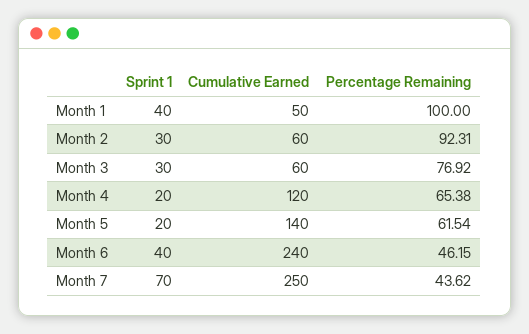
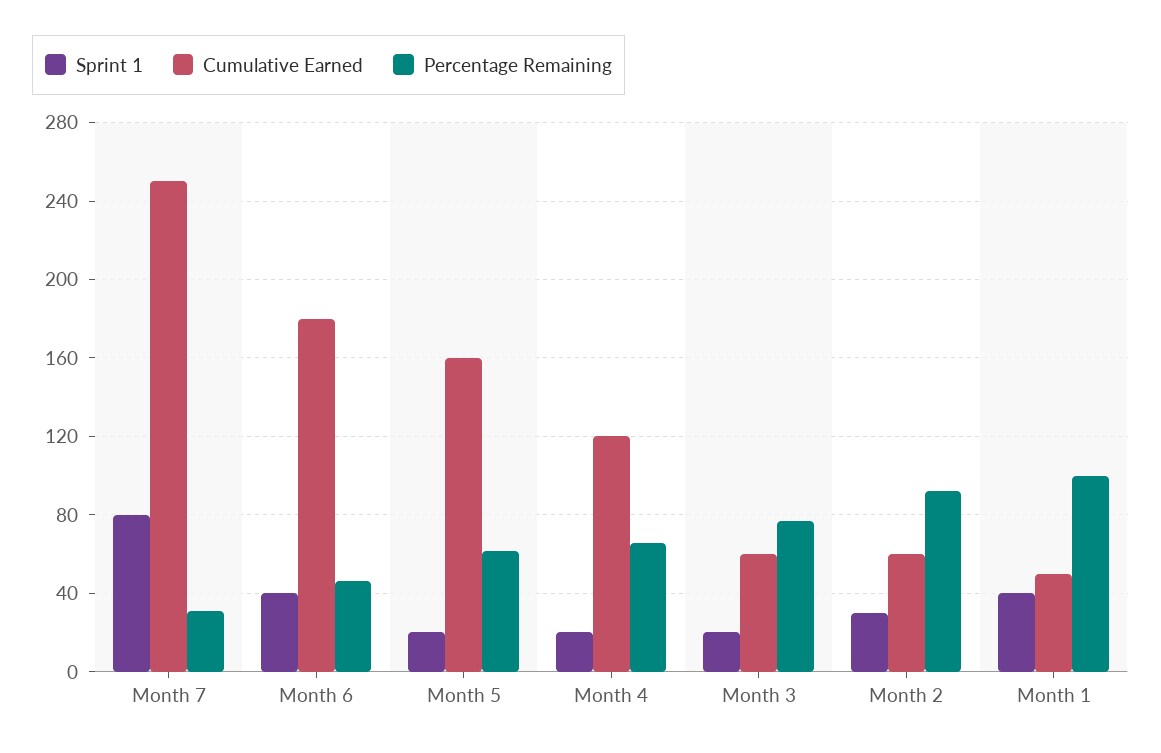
  {
    "Sprint 1": {
      "Month 1": 40,
      "Month 2": 30,
-     "Month 3": 30,
+     "Month 3": 20,
      "Month 4": 20,
      "Month 5": 20,
      "Month 6": 40,
-     "Month 7": 70
+     "Month 7": 80
    },
    "Cumulative Earned": {
      "Month 1": 50,
      "Month 2": 60,
      "Month 3": 60,
      "Month 4": 120,
-     "Month 5": 140,
+     "Month 5": 160,
-     "Month 6": 240,
+     "Month 6": 180,
      "Month 7": 250
    },
    "Percentage Remaining": {
      "Month 1": 100,
      "Month 2": 92.31,
      "Month 3": 76.92,
      "Month 4": 65.38,
      "Month 5": 61.54,
      "Month 6": 46.15,
-     "Month 7": 43.62
+     "Month 7": 30
    }
  }

